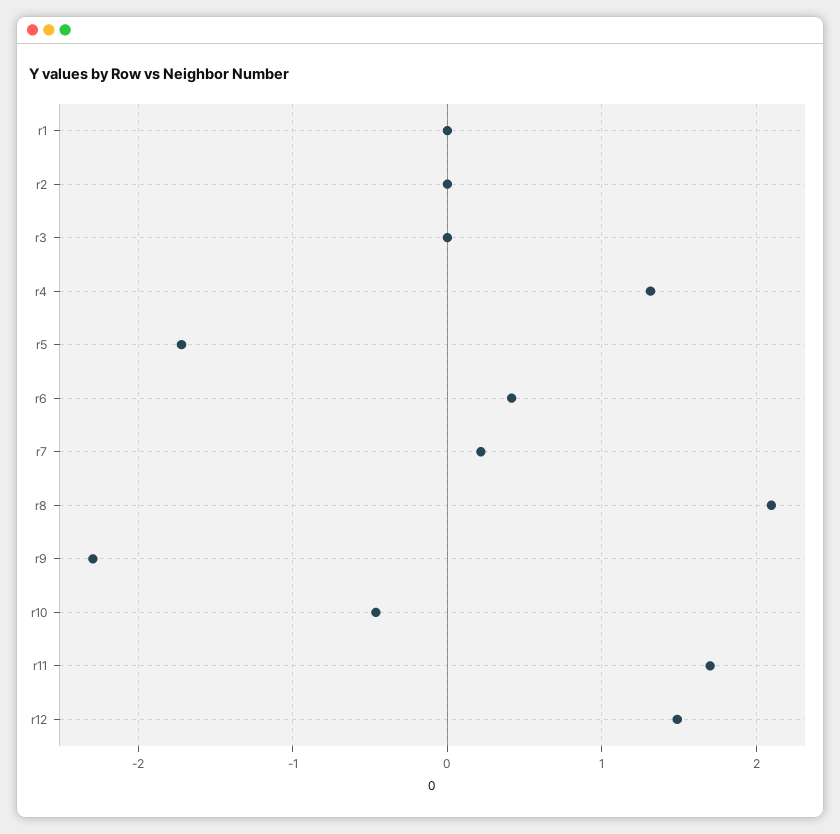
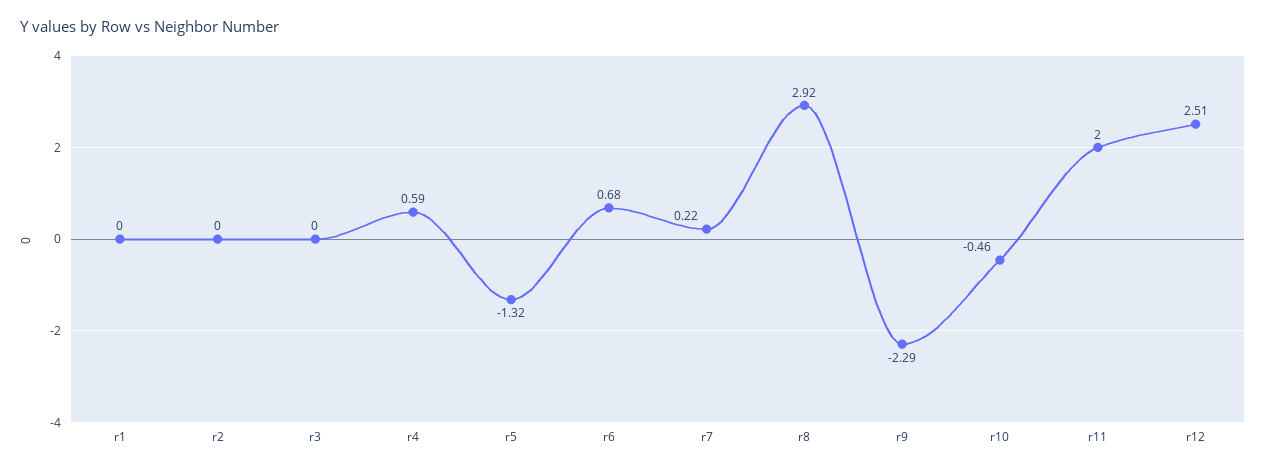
  {
    "r1": 0,
    "r2": 0,
    "r3": 0,
-   "r4": 1.3,
+   "r4": 0.59,
-   "r5": -1.7,
+   "r5": -1.32,
-   "r6": 0.4,
+   "r6": 0.68,
    "r7": 0.22,
-   "r8": 2.1,
+   "r8": 2.92,
    "r9": -2.29,
    "r10": -0.46,
-   "r11": 1.7,
+   "r11": 2,
-   "r12": 1.5
+   "r12": 2.51
  }

